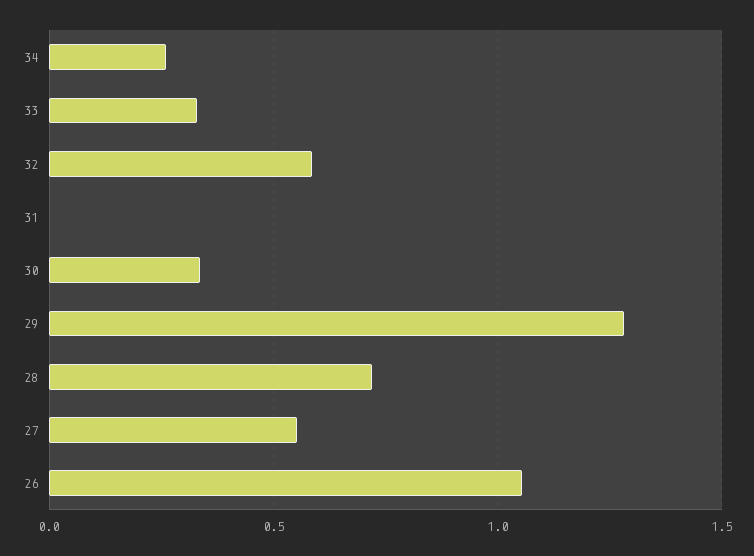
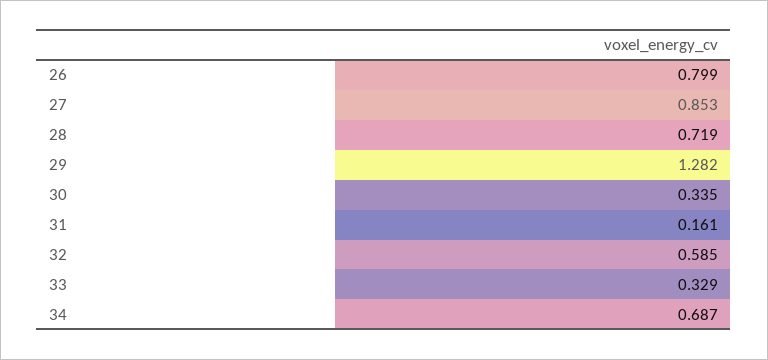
  {
-   "34": 0.25,
+   "34": 0.687,
    "33": 0.329,
    "32": 0.585,
-   "31": 0,
+   "31": 0.161,
    "30": 0.335,
    "29": 1.282,
    "28": 0.719,
-   "27": 0.55,
+   "27": 0.853,
-   "26": 1.05
+   "26": 0.799
  }

